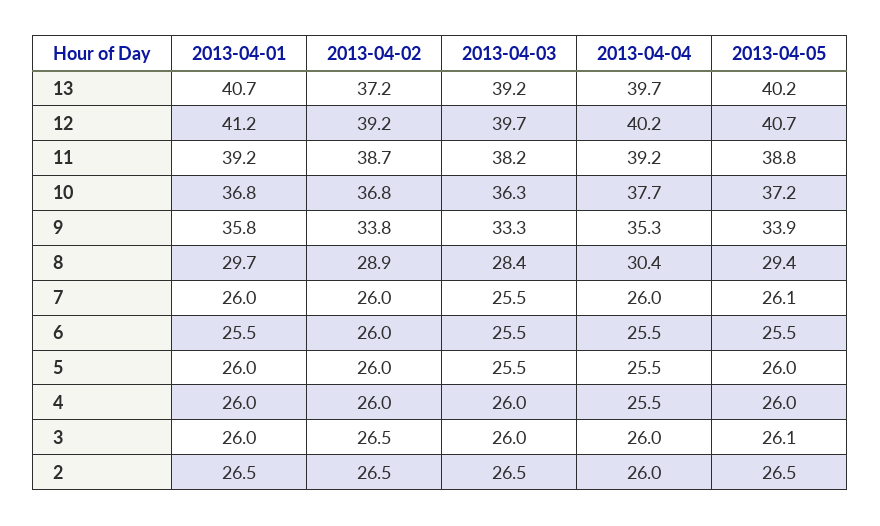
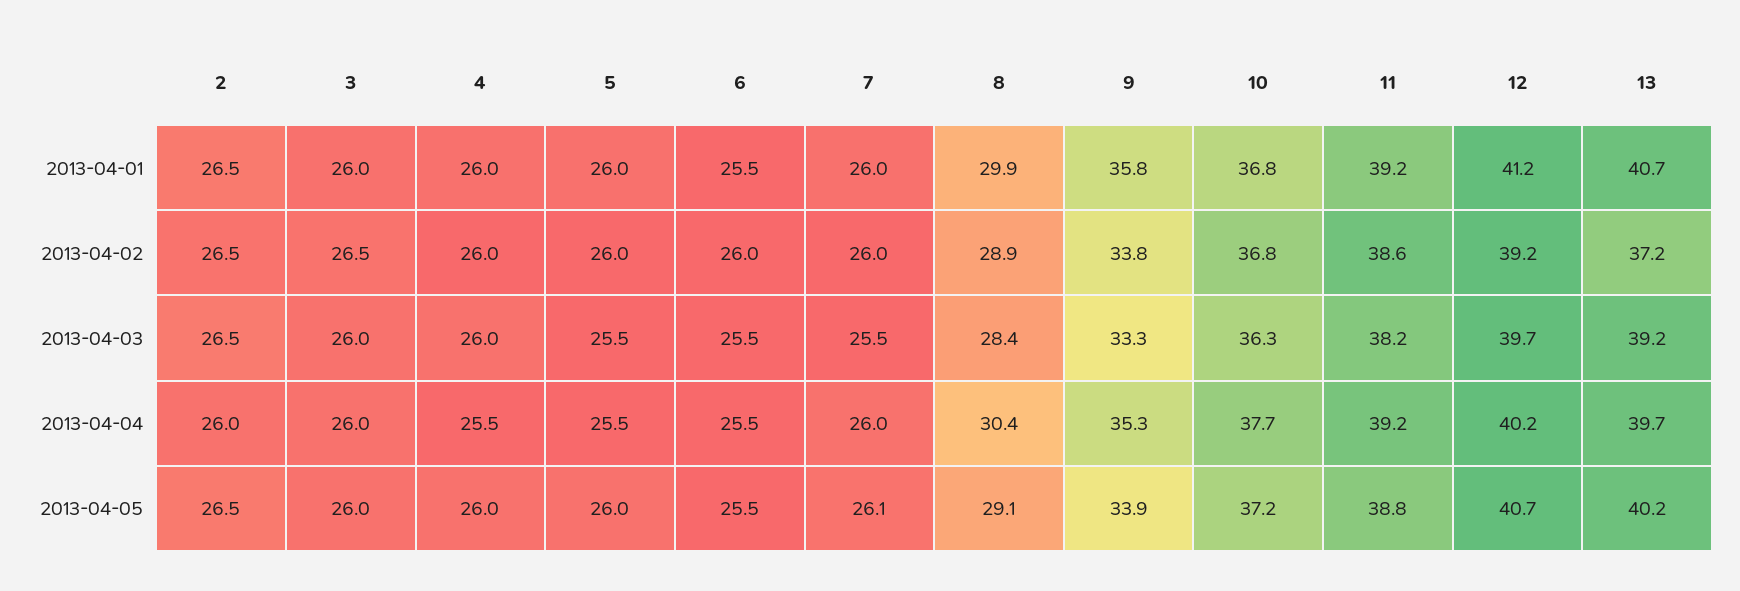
  {
    "2013-04-01": {
      "13": 40.7,
      "12": 41.2,
      "11": 39.2,
      "10": 36.8,
      "9": 35.8,
-     "8": 29.7,
+     "8": 29.9,
      "7": 26,
      "6": 25.5,
      "5": 26,
      "4": 26,
      "3": 26,
      "2": 26.5
    },
    "2013-04-02": {
      "13": 37.2,
      "12": 39.2,
-     "11": 38.7,
+     "11": 38.6,
      "10": 36.8,
      "9": 33.8,
      "8": 28.9,
      "7": 26,
      "6": 26,
      "5": 26,
      "4": 26,
      "3": 26.5,
      "2": 26.5
    },
    "2013-04-03": {
      "13": 39.2,
      "12": 39.7,
      "11": 38.2,
      "10": 36.3,
      "9": 33.3,
      "8": 28.4,
      "7": 25.5,
      "6": 25.5,
      "5": 25.5,
      "4": 26,
      "3": 26,
      "2": 26.5
    },
    "2013-04-04": {
      "13": 39.7,
      "12": 40.2,
      "11": 39.2,
      "10": 37.7,
      "9": 35.3,
      "8": 30.4,
      "7": 26,
      "6": 25.5,
      "5": 25.5,
      "4": 25.5,
      "3": 26,
      "2": 26
    },
    "2013-04-05": {
      "13": 40.2,
      "12": 40.7,
      "11": 38.8,
      "10": 37.2,
      "9": 33.9,
-     "8": 29.4,
+     "8": 29.1,
      "7": 26.1,
      "6": 25.5,
      "5": 26,
      "4": 26,
-     "3": 26.1,
+     "3": 26,
      "2": 26.5
    }
  }

